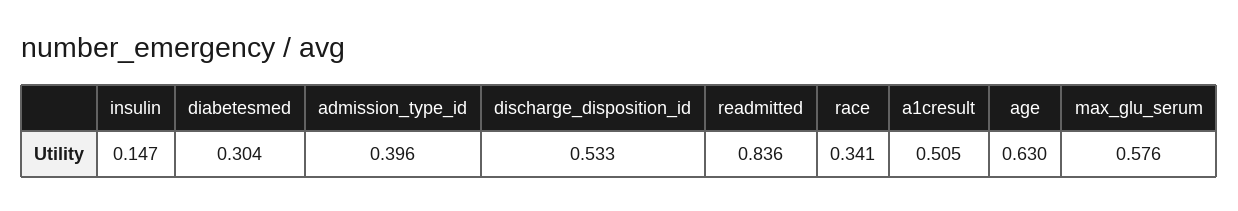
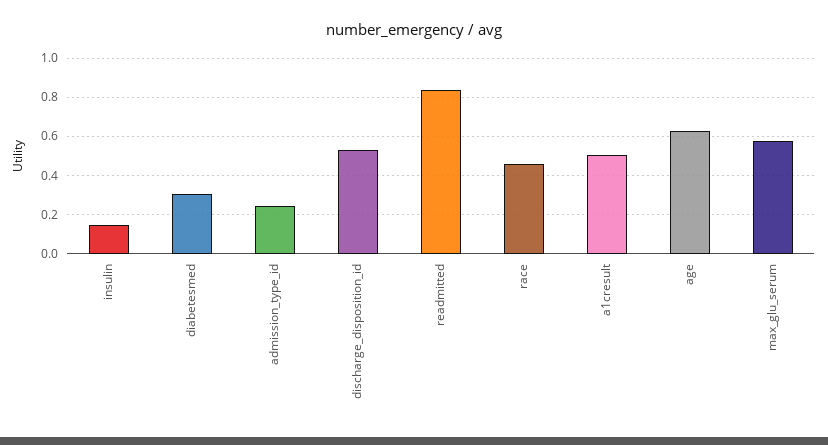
  {
    "insulin": 0.147,
    "diabetesmed": 0.304,
-   "admission_type_id": 0.396,
+   "admission_type_id": 0.25,
    "discharge_disposition_id": 0.533,
    "readmitted": 0.836,
-   "race": 0.341,
+   "race": 0.45,
    "a1cresult": 0.505,
    "age": 0.63,
    "max_glu_serum": 0.576
  }

